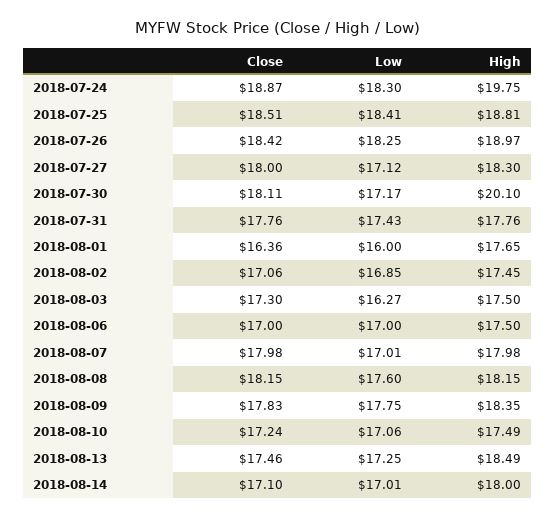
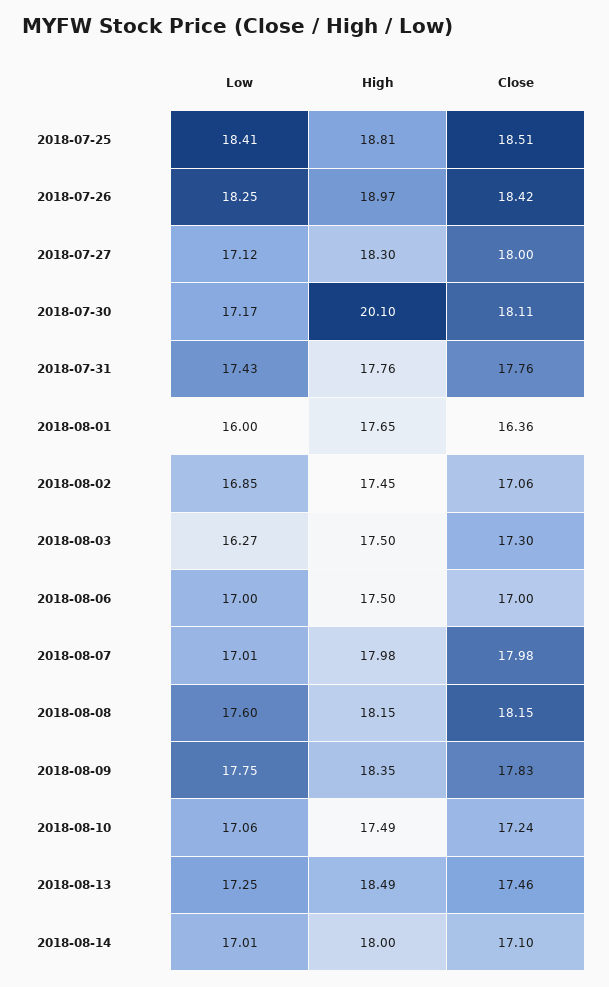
  {
    "Close": {
-     "2018-07-24": 18.87,
      "2018-07-25": 18.51,
      "2018-07-26": 18.42,
      "2018-07-27": 18,
      "2018-07-30": 18.11,
      "2018-07-31": 17.76,
      "2018-08-01": 16.36,
      "2018-08-02": 17.06,
      "2018-08-03": 17.3,
      "2018-08-06": 17,
      "2018-08-07": 17.98,
      "2018-08-08": 18.15,
      "2018-08-09": 17.83,
      "2018-08-10": 17.24,
      "2018-08-13": 17.46,
      "2018-08-14": 17.1
    },
    "Low": {
-     "2018-07-24": 18.3,
      "2018-07-25": 18.41,
      "2018-07-26": 18.25,
      "2018-07-27": 17.12,
      "2018-07-30": 17.17,
      "2018-07-31": 17.43,
      "2018-08-01": 16,
      "2018-08-02": 16.85,
      "2018-08-03": 16.27,
      "2018-08-06": 17,
      "2018-08-07": 17.01,
      "2018-08-08": 17.6,
      "2018-08-09": 17.75,
      "2018-08-10": 17.06,
      "2018-08-13": 17.25,
      "2018-08-14": 17.01
    },
    "High": {
-     "2018-07-24": 19.75,
      "2018-07-25": 18.81,
      "2018-07-26": 18.97,
      "2018-07-27": 18.3,
      "2018-07-30": 20.1,
      "2018-07-31": 17.76,
      "2018-08-01": 17.65,
      "2018-08-02": 17.45,
      "2018-08-03": 17.5,
      "2018-08-06": 17.5,
      "2018-08-07": 17.98,
      "2018-08-08": 18.15,
      "2018-08-09": 18.35,
      "2018-08-10": 17.49,
      "2018-08-13": 18.49,
      "2018-08-14": 18
    }
  }

